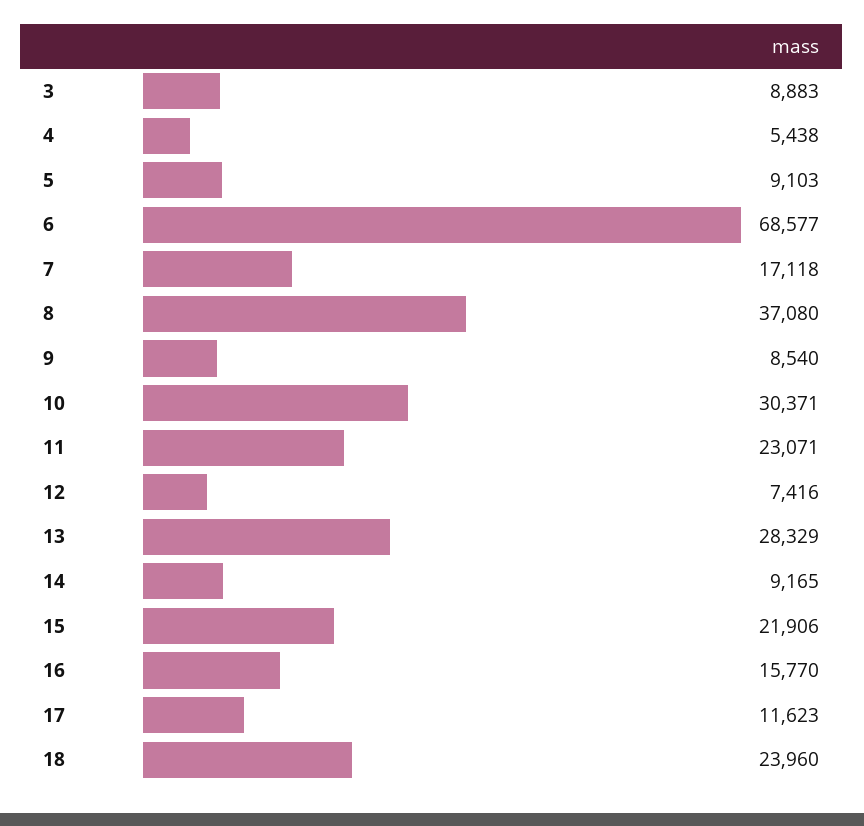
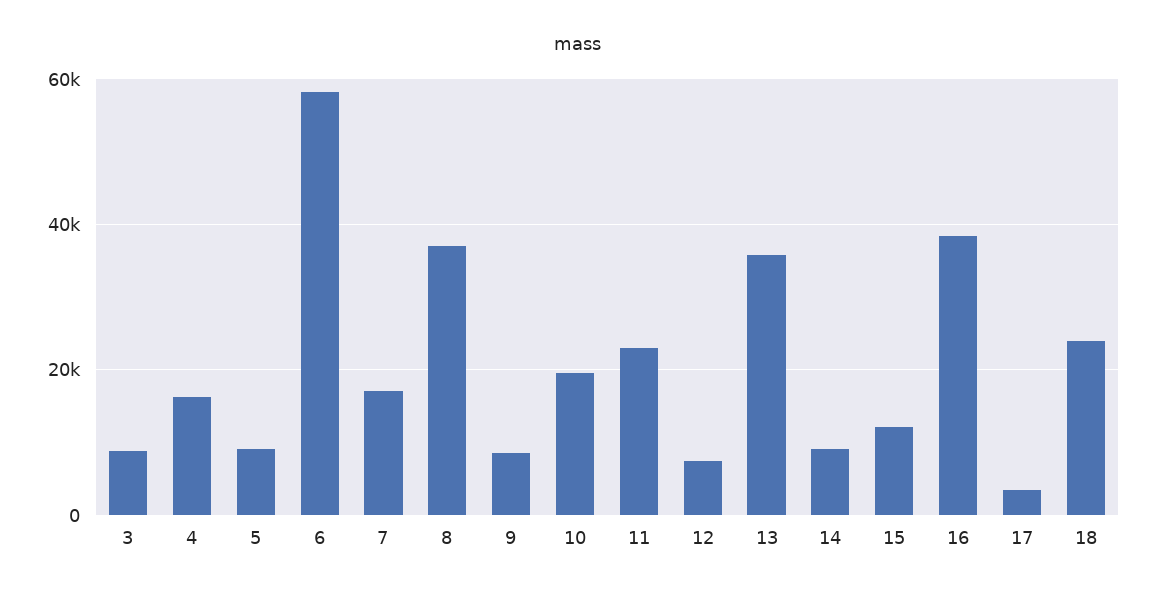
  {
    "3": 8883,
-   "4": 5438,
+   "4": 16000,
    "5": 9103,
-   "6": 68577,
+   "6": 58000,
    "7": 17118,
    "8": 37080,
    "9": 8540,
-   "10": 30371,
+   "10": 20000,
    "11": 23071,
    "12": 7416,
-   "13": 28329,
+   "13": 36000,
    "14": 9165,
-   "15": 21906,
+   "15": 12000,
-   "16": 15770,
+   "16": 38000,
-   "17": 11623,
+   "17": 4000,
    "18": 23960
  }

